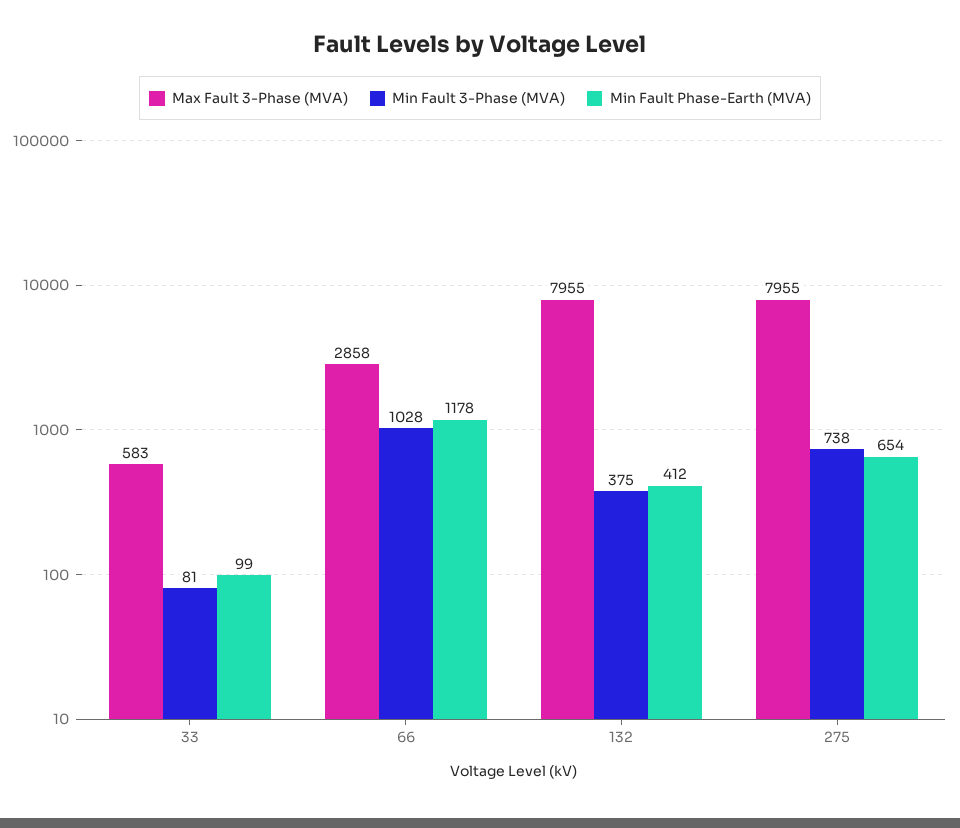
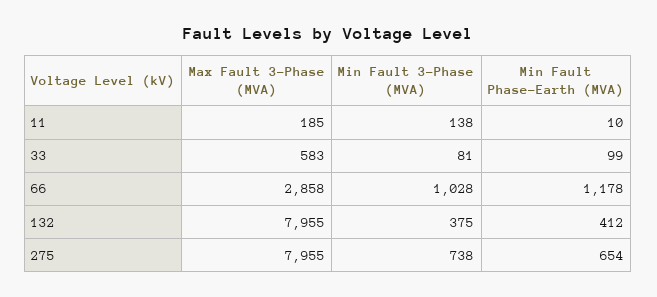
  {
    "Max Fault 3-Phase (MVA)": {
      "33": 583,
      "66": 2858,
      "132": 7955,
-     "275": 7955
+     "275": 7955,
+     "11": 185
    },
    "Min Fault 3-Phase (MVA)": {
      "33": 81,
      "66": 1028,
      "132": 375,
-     "275": 738
+     "275": 738,
+     "11": 138
    },
    "Min Fault Phase-Earth (MVA)": {
      "33": 99,
      "66": 1178,
      "132": 412,
-     "275": 654
+     "275": 654,
+     "11": 10
    }
  }

